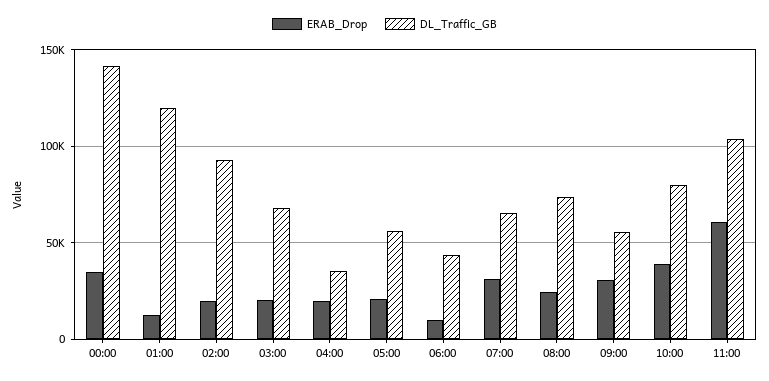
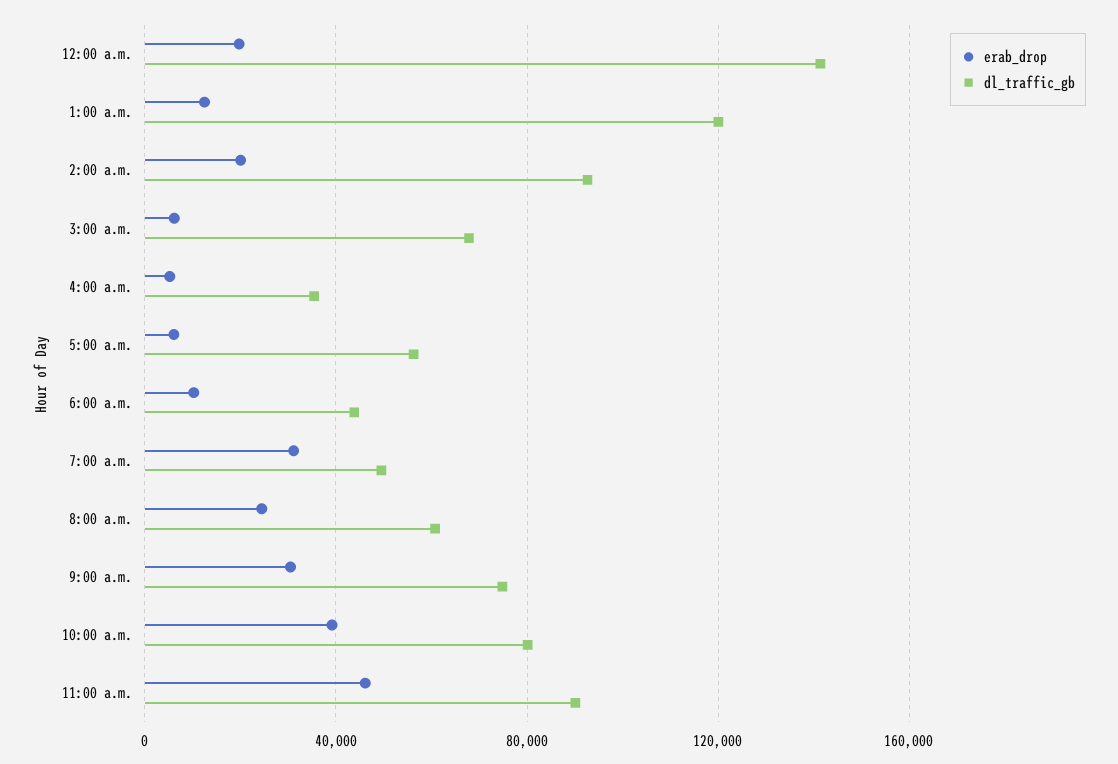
  {
    "ERAB_Drop": {
-     "00:00": 35000,
+     "00:00": 20000,
      "01:00": 15000,
      "02:00": 20000,
-     "03:00": 20000,
+     "03:00": 5000,
-     "04:00": 20000,
+     "04:00": 5000,
-     "05:00": 20000,
+     "05:00": 5000,
      "06:00": 10000,
      "07:00": 30000,
      "08:00": 25000,
      "09:00": 30000,
      "10:00": 40000,
-     "11:00": 60000
+     "11:00": 45000
    },
    "DL_Traffic_GB": {
      "00:00": 140000,
      "01:00": 120000,
      "02:00": 95000,
      "03:00": 70000,
      "04:00": 35000,
      "05:00": 55000,
      "06:00": 45000,
-     "07:00": 65000,
+     "07:00": 50000,
-     "08:00": 75000,
+     "08:00": 60000,
-     "09:00": 55000,
+     "09:00": 75000,
      "10:00": 80000,
-     "11:00": 105000
+     "11:00": 90000
    }
  }

